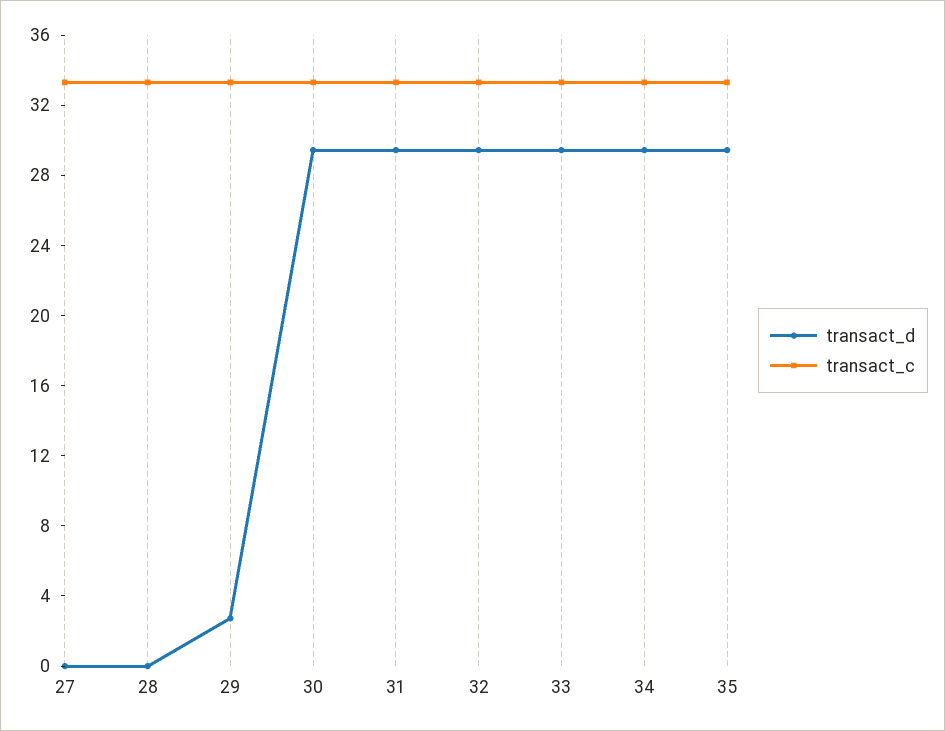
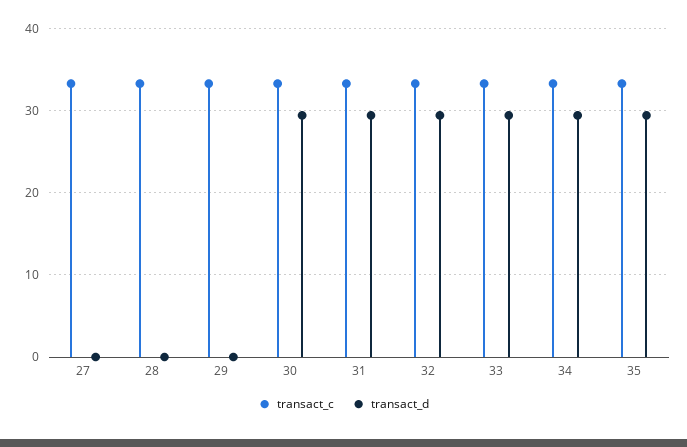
  {
    "transact_d": {
      "27": 0,
      "28": 0,
-     "29": 3,
+     "29": 0,
      "30": 29,
      "31": 29,
      "32": 29,
      "33": 29,
      "34": 29,
      "35": 29
    },
    "transact_c": {
      "27": 33,
      "28": 33,
      "29": 33,
      "30": 33,
      "31": 33,
      "32": 33,
      "33": 33,
      "34": 33,
      "35": 33
    }
  }

